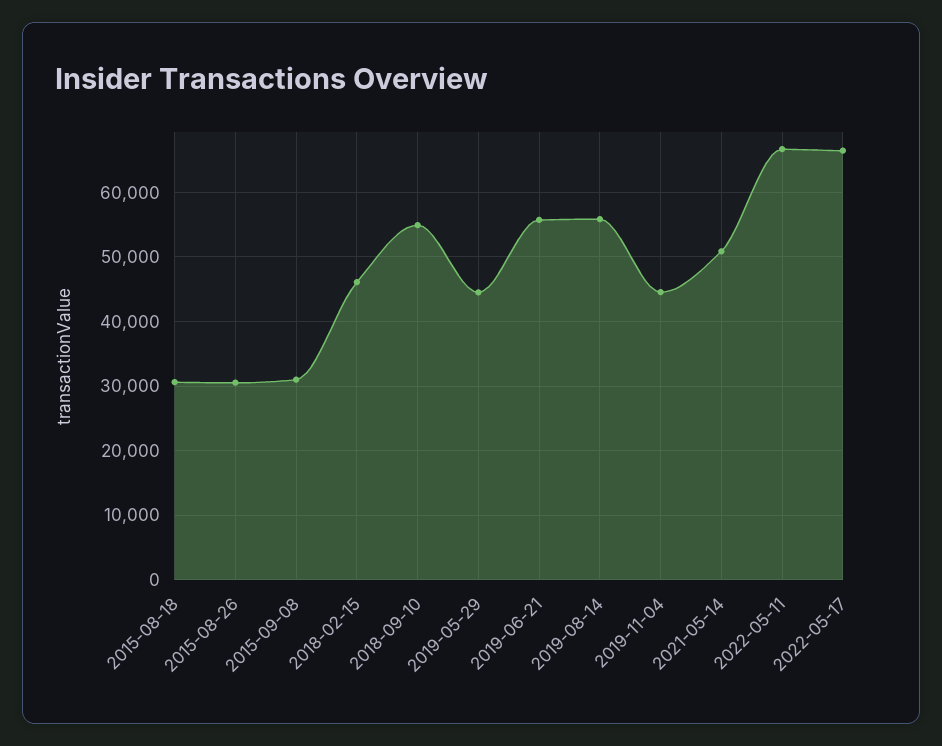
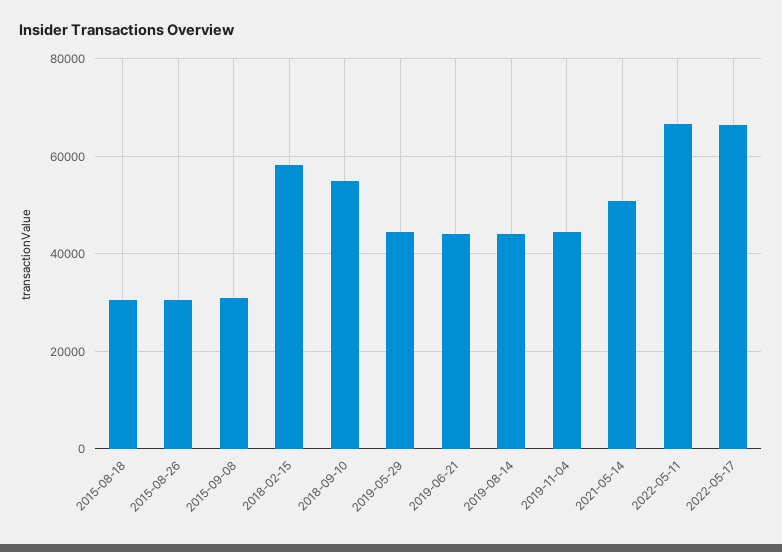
  {
    "2015-08-18": 31000,
    "2015-08-26": 31000,
    "2015-09-08": 31000,
-   "2018-02-15": 46000,
+   "2018-02-15": 58000,
    "2018-09-10": 55000,
    "2019-05-29": 45000,
-   "2019-06-21": 56000,
+   "2019-06-21": 44000,
-   "2019-08-14": 56000,
+   "2019-08-14": 44000,
    "2019-11-04": 45000,
    "2021-05-14": 51000,
    "2022-05-11": 67000,
    "2022-05-17": 66000
  }

